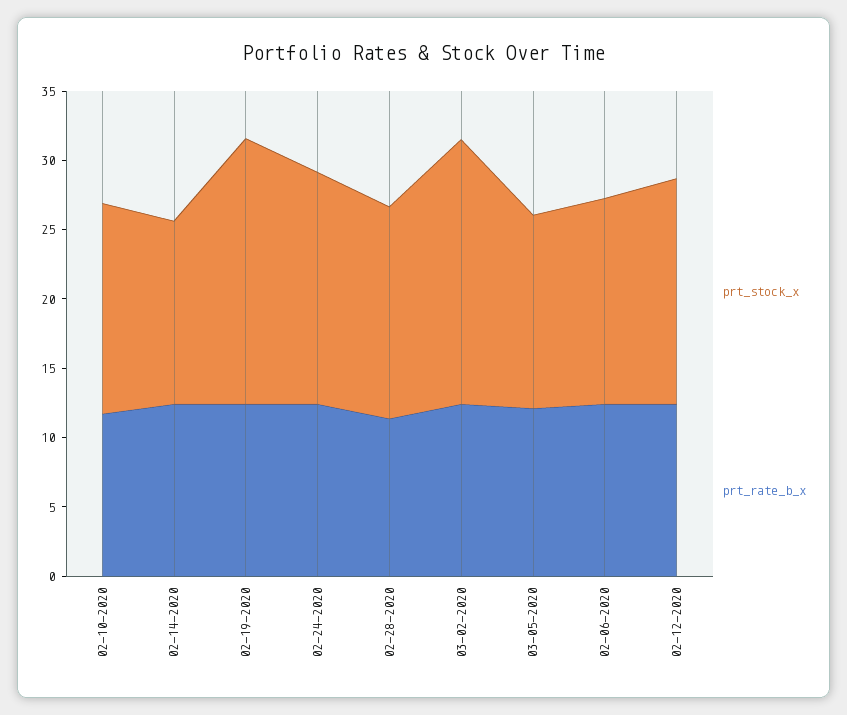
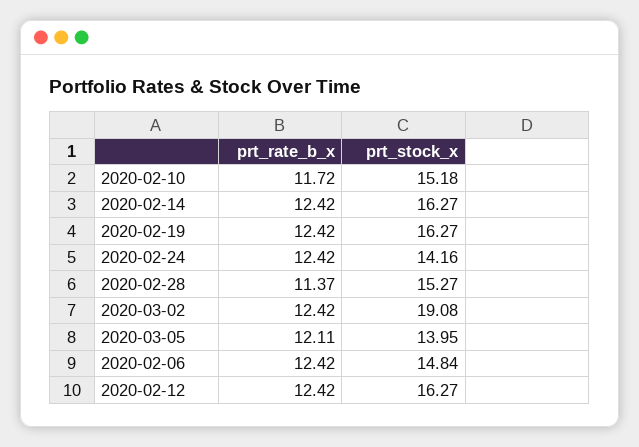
  {
    "prt_stock_x": {
      "02-10-2020": 15.18,
-     "02-14-2020": 13,
+     "02-14-2020": 16.27,
-     "02-19-2020": 19,
+     "02-19-2020": 16.27,
-     "02-24-2020": 17,
+     "02-24-2020": 14.16,
      "02-28-2020": 15.27,
      "03-02-2020": 19.08,
      "03-05-2020": 13.95,
      "02-06-2020": 14.84,
      "02-12-2020": 16.27
    },
    "prt_rate_b_x": {
      "02-10-2020": 11.72,
      "02-14-2020": 12.42,
      "02-19-2020": 12.42,
      "02-24-2020": 12.42,
      "02-28-2020": 11.37,
      "03-02-2020": 12.42,
      "03-05-2020": 12.11,
      "02-06-2020": 12.42,
      "02-12-2020": 12.42
    }
  }

